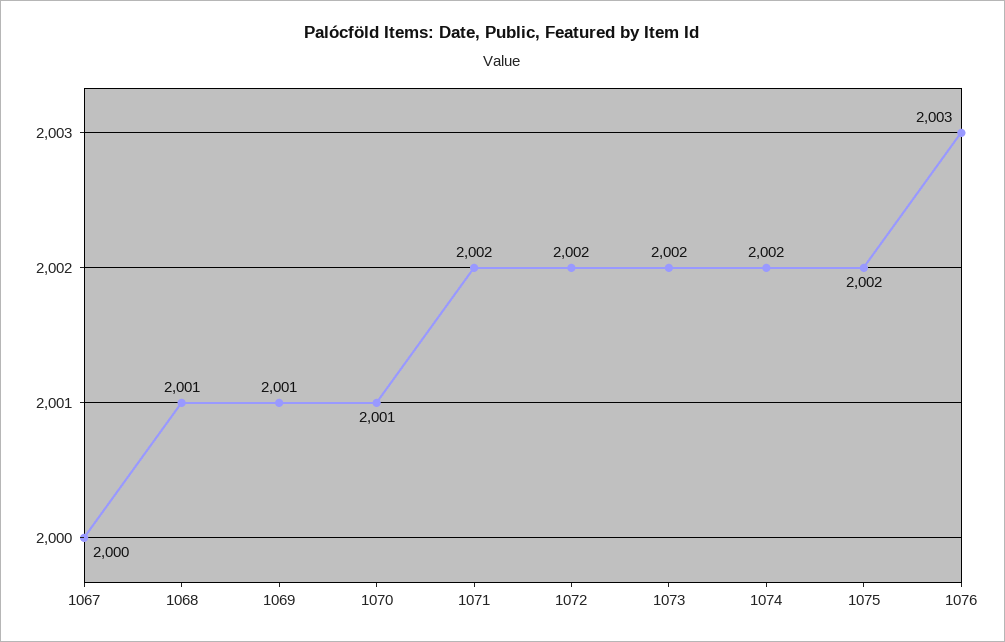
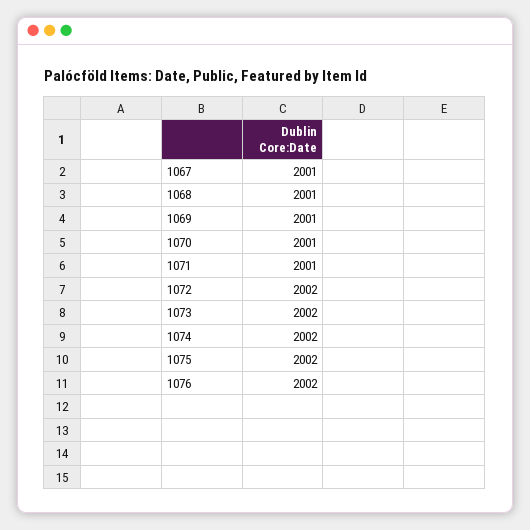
  {
-   "1067": 2000,
+   "1067": 2001,
    "1068": 2001,
    "1069": 2001,
    "1070": 2001,
-   "1071": 2002,
+   "1071": 2001,
    "1072": 2002,
    "1073": 2002,
    "1074": 2002,
    "1075": 2002,
-   "1076": 2003
+   "1076": 2002
  }

